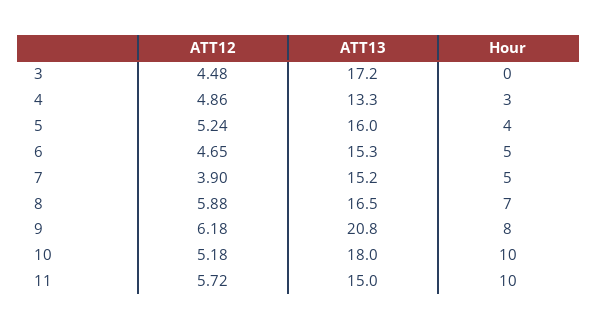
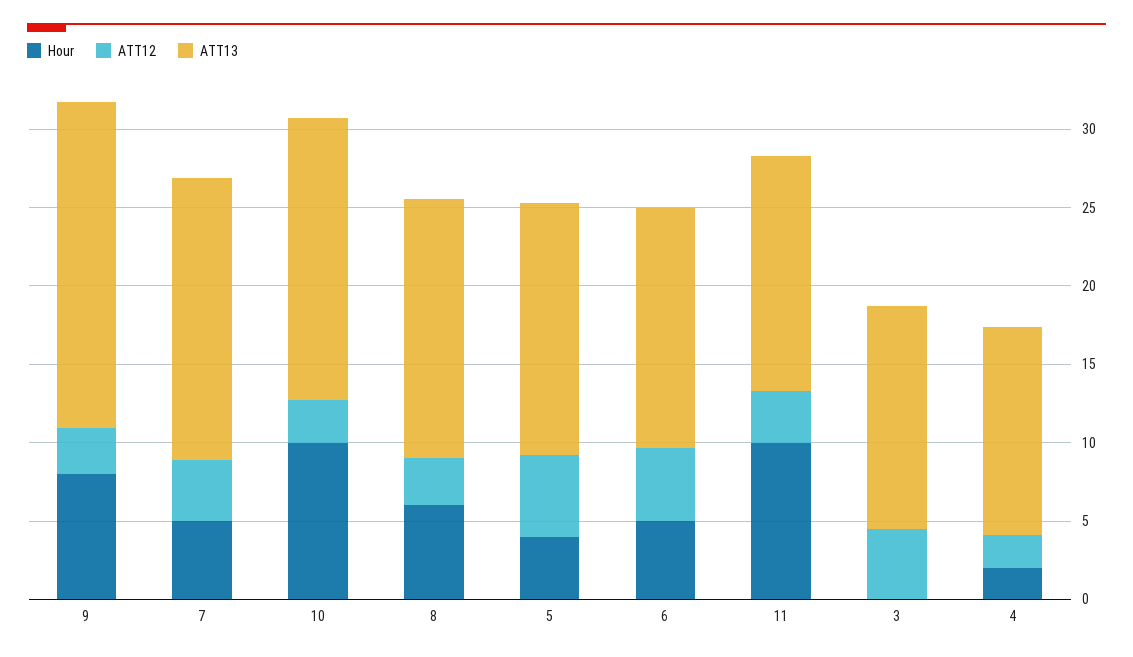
  {
    "ATT12": {
      "3": 4.48,
-     "4": 4.86,
+     "4": 2,
      "5": 5.24,
      "6": 4.65,
      "7": 3.9,
-     "8": 5.88,
+     "8": 3,
-     "9": 6.18,
+     "9": 3,
-     "10": 5.18,
+     "10": 3,
-     "11": 5.72
+     "11": 3
    },
    "ATT13": {
-     "3": 17.2,
+     "3": 14,
      "4": 13.3,
      "5": 16,
      "6": 15.3,
-     "7": 15.2,
+     "7": 18,
      "8": 16.5,
      "9": 20.8,
      "10": 18,
      "11": 15
    },
    "Hour": {
      "3": 0,
-     "4": 3,
+     "4": 2,
      "5": 4,
      "6": 5,
      "7": 5,
-     "8": 7,
+     "8": 6,
      "9": 8,
      "10": 10,
      "11": 10
    }
  }

